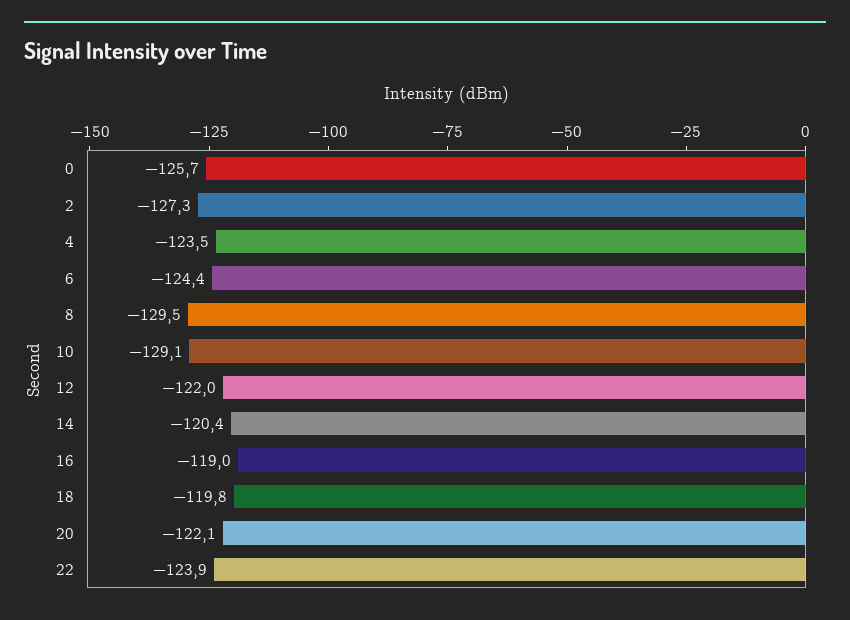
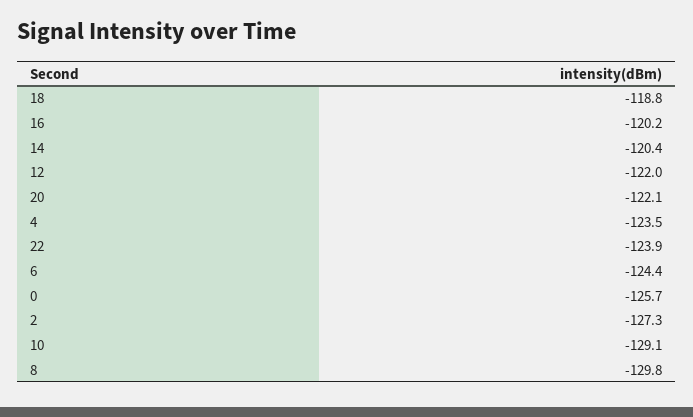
  {
    "0": -125.7,
    "2": -127.3,
    "4": -123.5,
    "6": -124.4,
-   "8": -129.5,
+   "8": -129.8,
    "10": -129.1,
    "12": -122,
    "14": -120.4,
-   "16": -119,
+   "16": -120.2,
-   "18": -119.8,
+   "18": -118.8,
    "20": -122.1,
    "22": -123.9
  }

